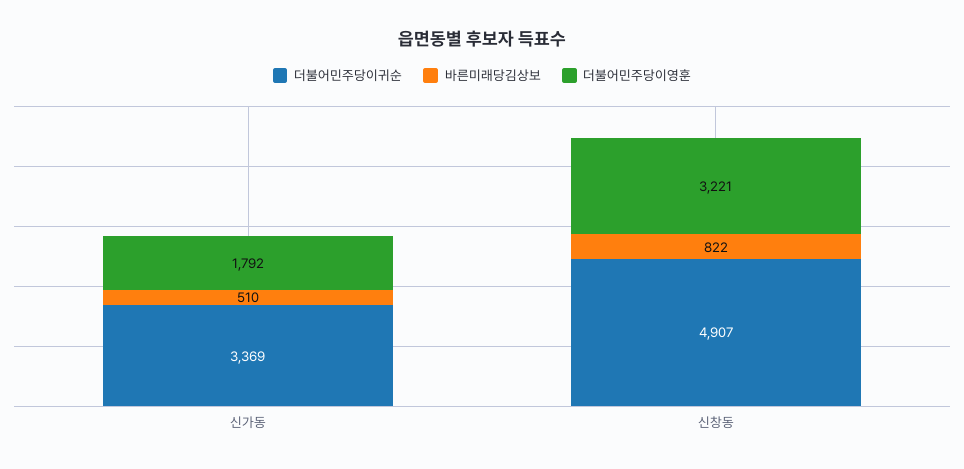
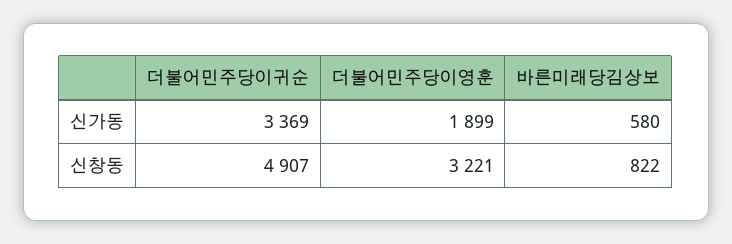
  {
    "더불어민주당이귀순": {
      "신가동": 3369,
      "신창동": 4907
    },
    "바른미래당김상보": {
-     "신가동": 510,
+     "신가동": 580,
      "신창동": 822
    },
    "더불어민주당이영훈": {
-     "신가동": 1792,
+     "신가동": 1899,
      "신창동": 3221
    }
  }

